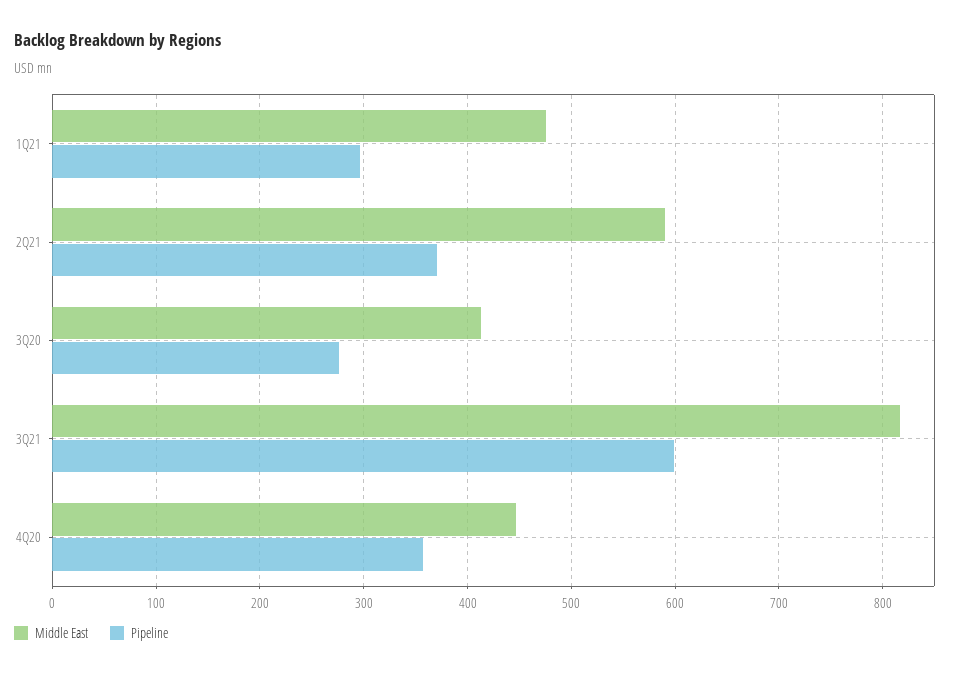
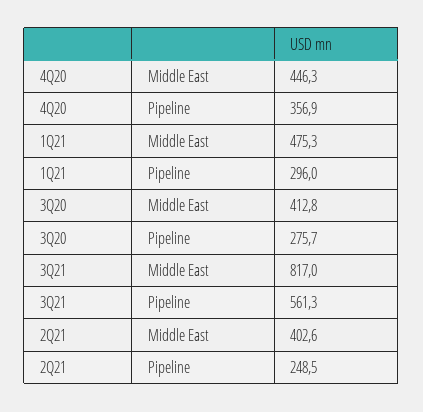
  {
    "Middle East": {
      "1Q21": 475.3,
-     "2Q21": 590,
+     "2Q21": 402.6,
      "3Q20": 412.8,
      "3Q21": 817,
      "4Q20": 446.3
    },
    "Pipeline": {
      "1Q21": 296,
-     "2Q21": 370,
+     "2Q21": 248.5,
      "3Q20": 275.7,
-     "3Q21": 600,
+     "3Q21": 561.3,
      "4Q20": 356.9
    }
  }

